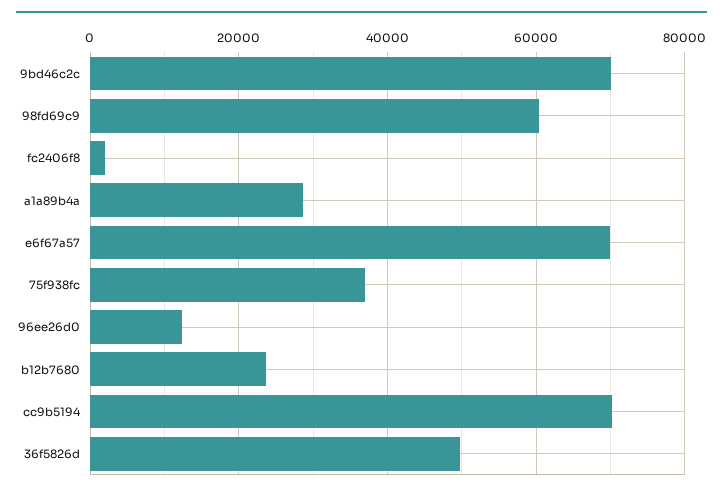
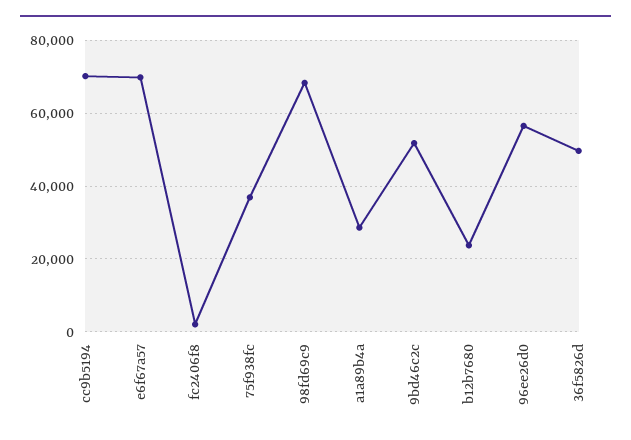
  {
-   "9bd46c2c": 70000,
+   "9bd46c2c": 52000,
-   "98fd69c9": 60000,
+   "98fd69c9": 68000,
    "fc2406f8": 2000,
    "a1a89b4a": 28000,
    "e6f67a57": 70000,
    "75f938fc": 36000,
-   "96ee26d0": 12000,
+   "96ee26d0": 56000,
    "b12b7680": 24000,
    "cc9b5194": 70000,
    "36f5826d": 50000
  }

